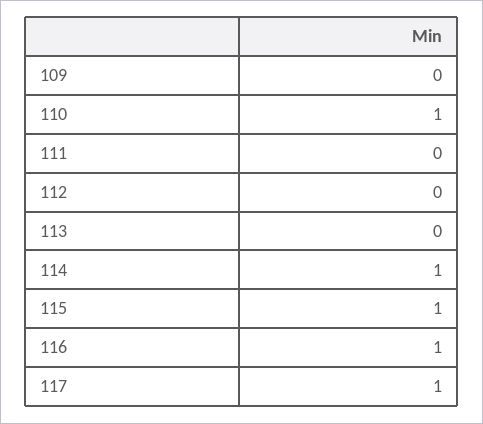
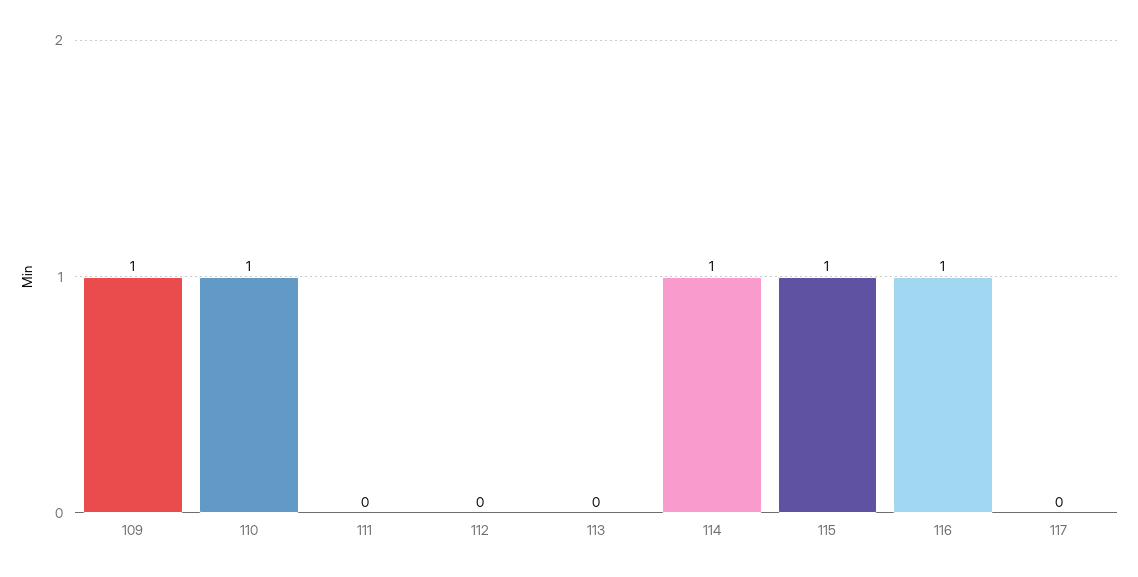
  {
-   "109": 0,
+   "109": 1,
    "110": 1,
    "111": 0,
    "112": 0,
    "113": 0,
    "114": 1,
    "115": 1,
    "116": 1,
-   "117": 1
+   "117": 0
  }

